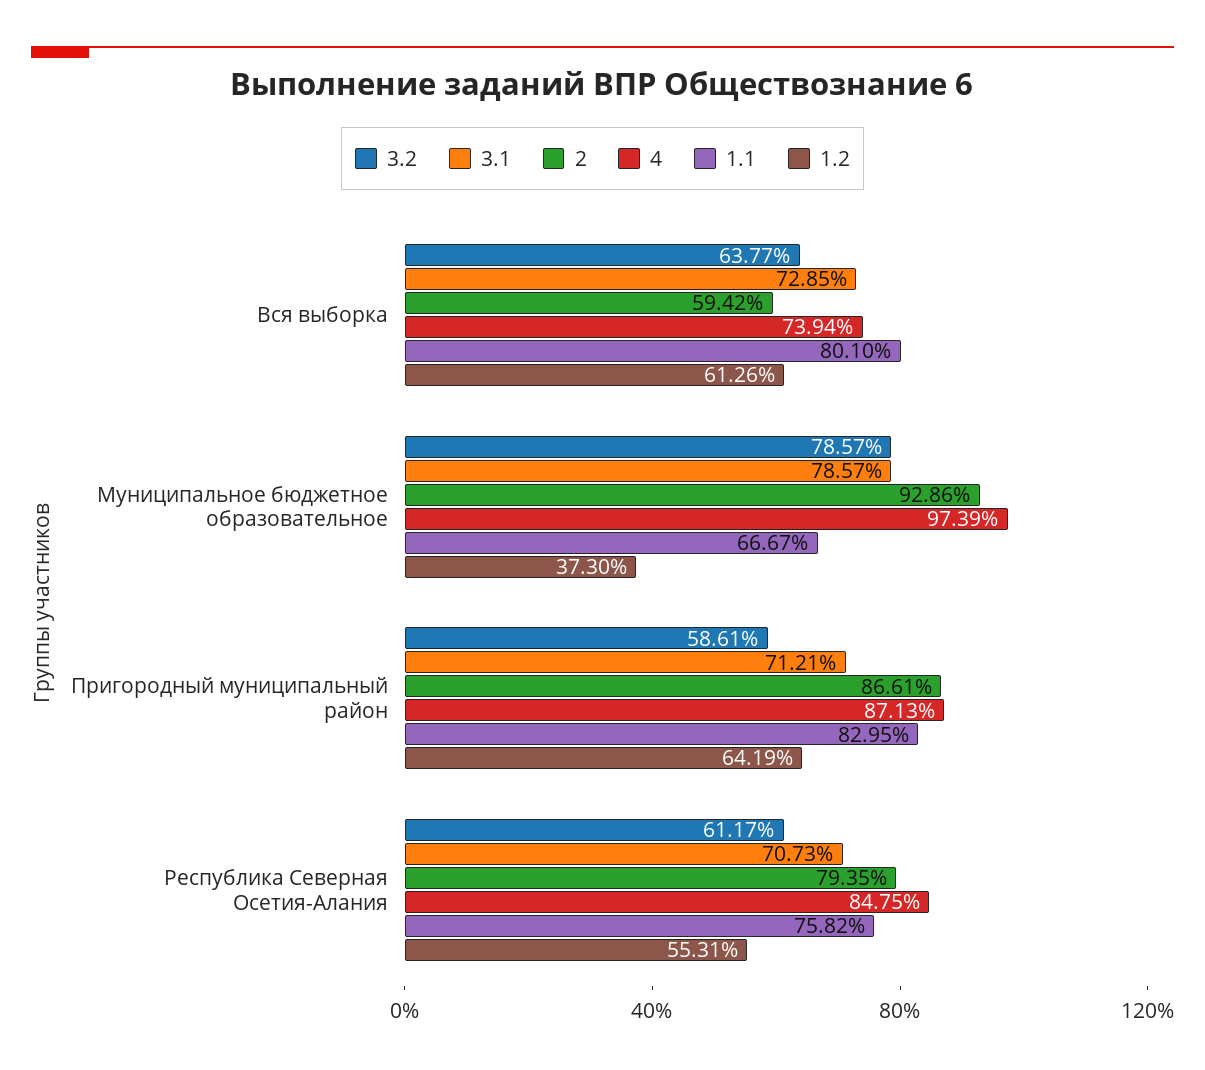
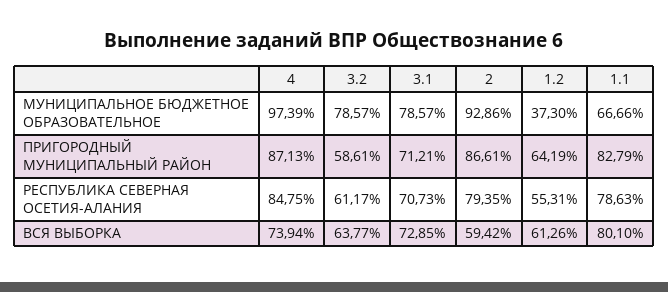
  {
    "3.2": {
      "Вся выборка": 63.77,
      "Муниципальное бюджетное образовательное": 78.57,
      "Пригородный муниципальный район": 58.61,
      "Республика Северная Осетия-Алания": 61.17
    },
    "3.1": {
      "Вся выборка": 72.85,
      "Муниципальное бюджетное образовательное": 78.57,
      "Пригородный муниципальный район": 71.21,
      "Республика Северная Осетия-Алания": 70.73
    },
    "2": {
      "Вся выборка": 59.42,
      "Муниципальное бюджетное образовательное": 92.86,
      "Пригородный муниципальный район": 86.61,
      "Республика Северная Осетия-Алания": 79.35
    },
    "4": {
      "Вся выборка": 73.94,
      "Муниципальное бюджетное образовательное": 97.39,
      "Пригородный муниципальный район": 87.13,
      "Республика Северная Осетия-Алания": 84.75
    },
    "1.1": {
      "Вся выборка": 80.1,
-     "Муниципальное бюджетное образовательное": 66.67,
+     "Муниципальное бюджетное образовательное": 66.66,
-     "Пригородный муниципальный район": 82.95,
+     "Пригородный муниципальный район": 82.79,
-     "Республика Северная Осетия-Алания": 75.82
+     "Республика Северная Осетия-Алания": 78.63
    },
    "1.2": {
      "Вся выборка": 61.26,
      "Муниципальное бюджетное образовательное": 37.3,
      "Пригородный муниципальный район": 64.19,
      "Республика Северная Осетия-Алания": 55.31
    }
  }

